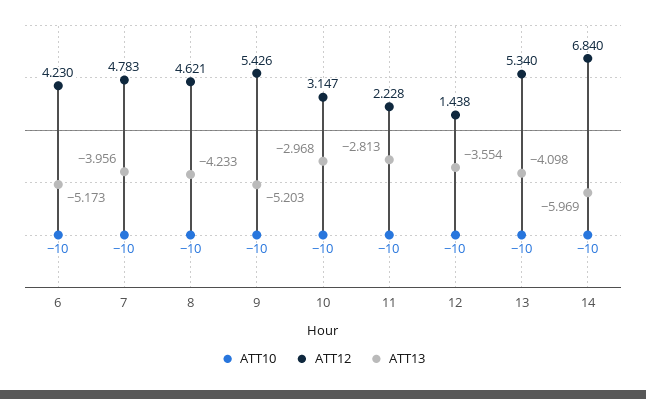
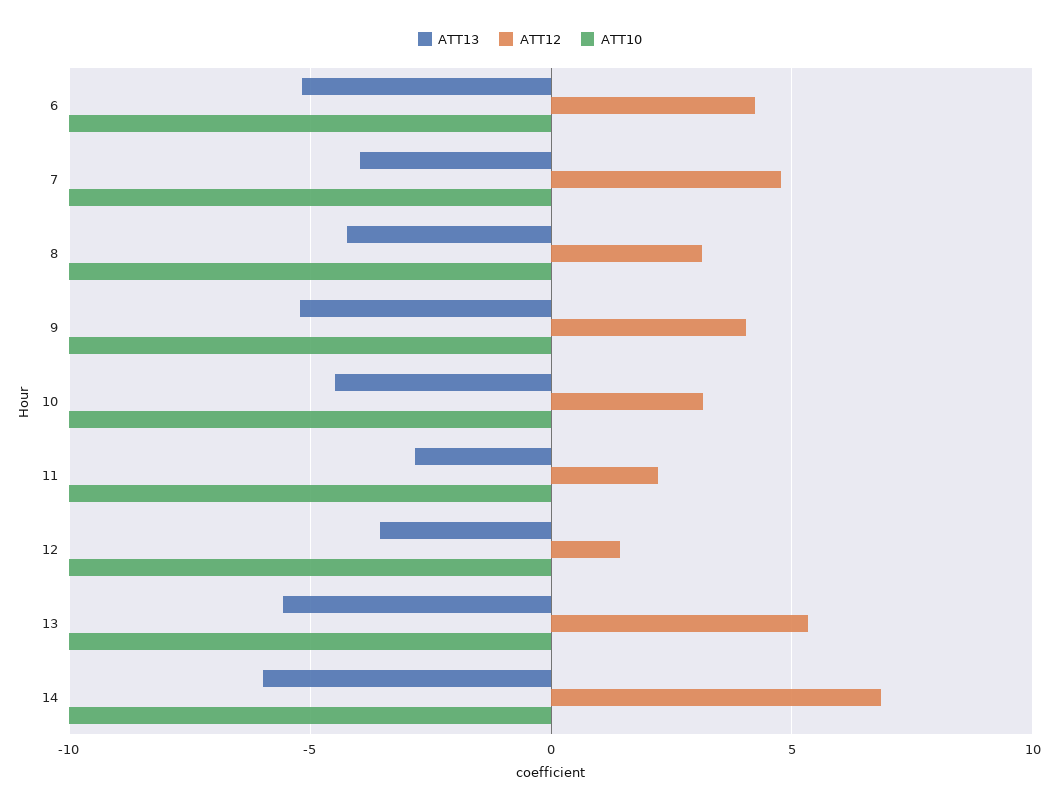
  {
    "ATT10": {
      "6": -10,
      "7": -10,
      "8": -10,
      "9": -10,
      "10": -10,
      "11": -10,
      "12": -10,
      "13": -10,
      "14": -10
    },
    "ATT12": {
      "6": 4.23,
      "7": 4.783,
-     "8": 4.621,
+     "8": 3,
-     "9": 5.426,
+     "9": 4,
      "10": 3.147,
      "11": 2.228,
      "12": 1.438,
      "13": 5.34,
      "14": 6.84
    },
    "ATT13": {
      "6": -5.173,
      "7": -3.956,
      "8": -4.233,
      "9": -5.203,
-     "10": -2.968,
+     "10": -4.5,
      "11": -2.813,
      "12": -3.554,
-     "13": -4.098,
+     "13": -5.5,
      "14": -5.969
    }
  }

